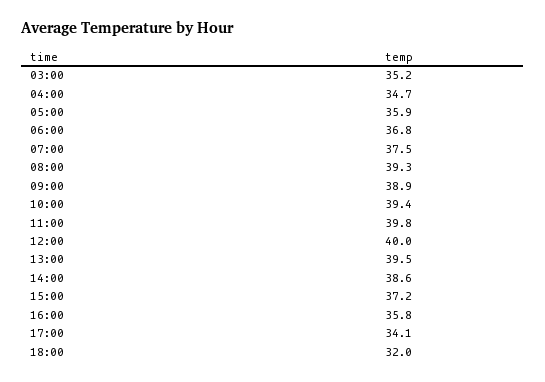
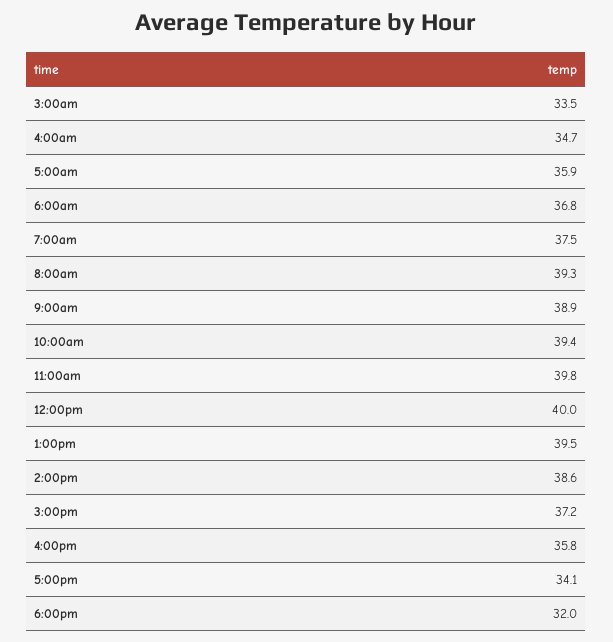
  {
-   "03:00": 35.2,
+   "03:00": 33.5,
    "04:00": 34.7,
    "05:00": 35.9,
    "06:00": 36.8,
    "07:00": 37.5,
    "08:00": 39.3,
    "09:00": 38.9,
    "10:00": 39.4,
    "11:00": 39.8,
    "12:00": 40,
    "13:00": 39.5,
    "14:00": 38.6,
    "15:00": 37.2,
    "16:00": 35.8,
    "17:00": 34.1,
    "18:00": 32
  }

